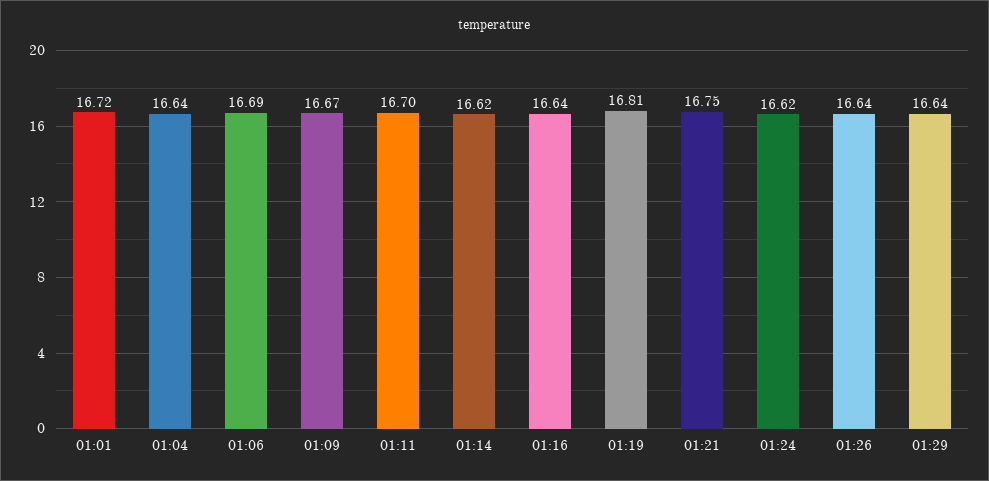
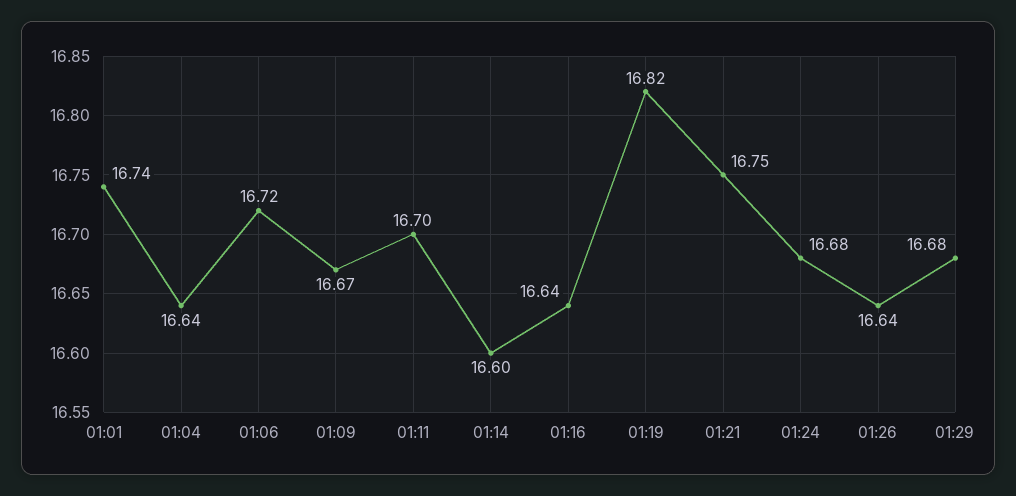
  {
-   "01:01": 16.72,
+   "01:01": 16.74,
    "01:04": 16.64,
-   "01:06": 16.69,
+   "01:06": 16.72,
    "01:09": 16.67,
    "01:11": 16.7,
-   "01:14": 16.62,
+   "01:14": 16.6,
    "01:16": 16.64,
-   "01:19": 16.81,
+   "01:19": 16.82,
    "01:21": 16.75,
-   "01:24": 16.62,
+   "01:24": 16.68,
    "01:26": 16.64,
-   "01:29": 16.64
+   "01:29": 16.68
  }

